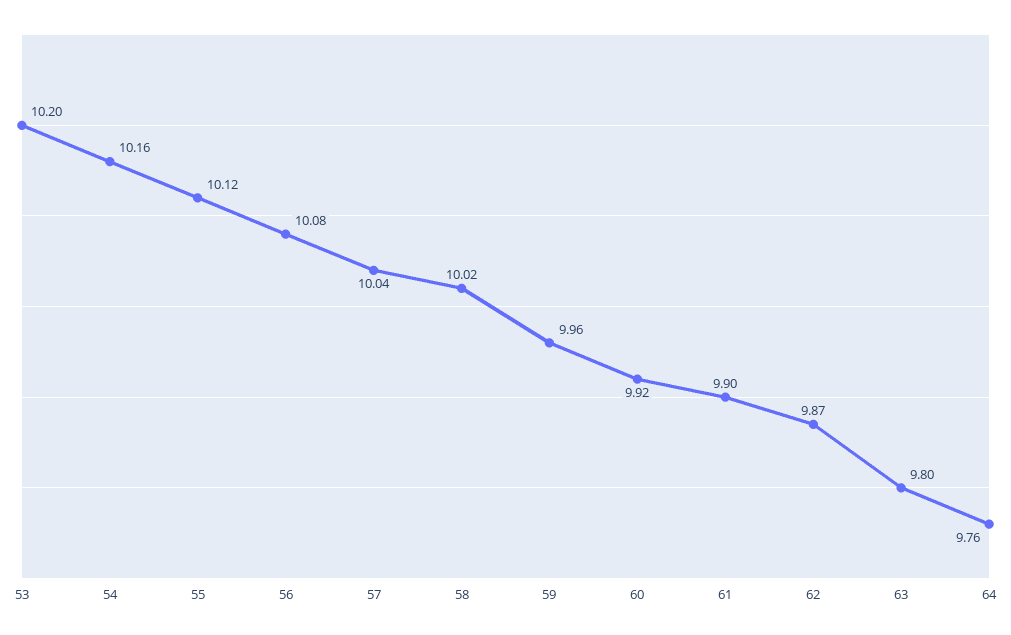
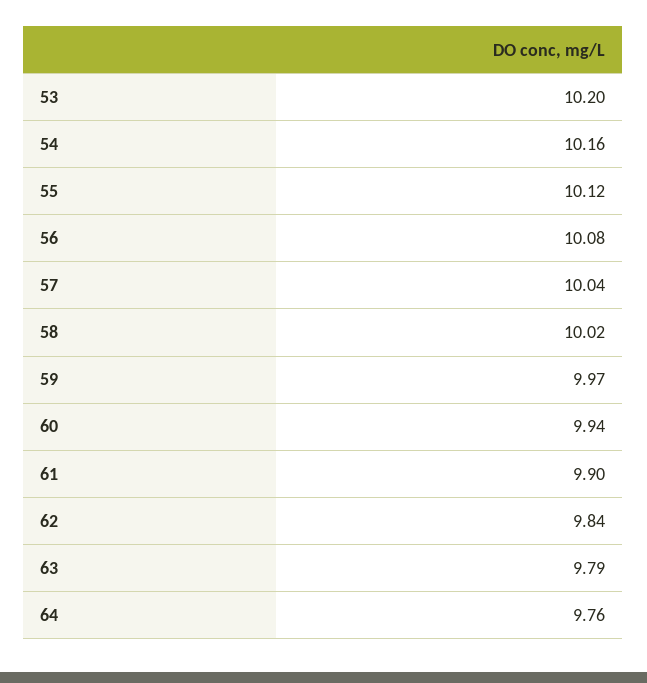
  {
    "53": 10.2,
    "54": 10.16,
    "55": 10.12,
    "56": 10.08,
    "57": 10.04,
    "58": 10.02,
-   "59": 9.96,
+   "59": 9.97,
-   "60": 9.92,
+   "60": 9.94,
    "61": 9.9,
-   "62": 9.87,
+   "62": 9.84,
-   "63": 9.8,
+   "63": 9.79,
    "64": 9.76
  }

